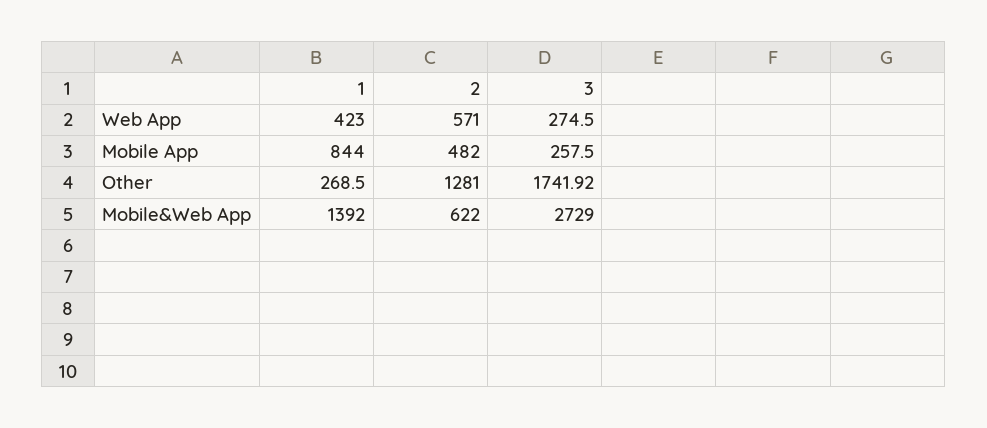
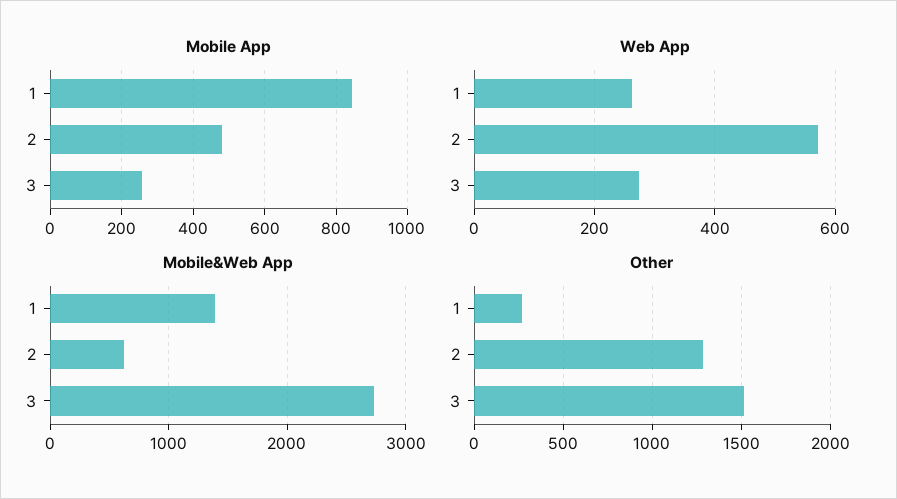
  {
    "Web App": {
-     "1": 423,
+     "1": 260,
      "2": 571,
      "3": 274.5
    },
    "Mobile App": {
      "1": 844,
      "2": 482,
      "3": 257.5
    },
    "Other": {
      "1": 268.5,
      "2": 1281,
-     "3": 1741.92
+     "3": 1500
    },
    "Mobile&Web App": {
      "1": 1392,
      "2": 622,
      "3": 2729
    }
  }

